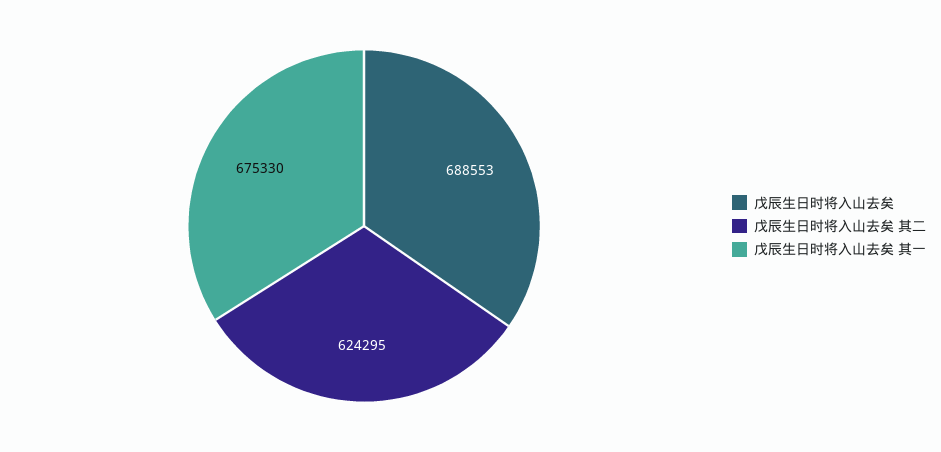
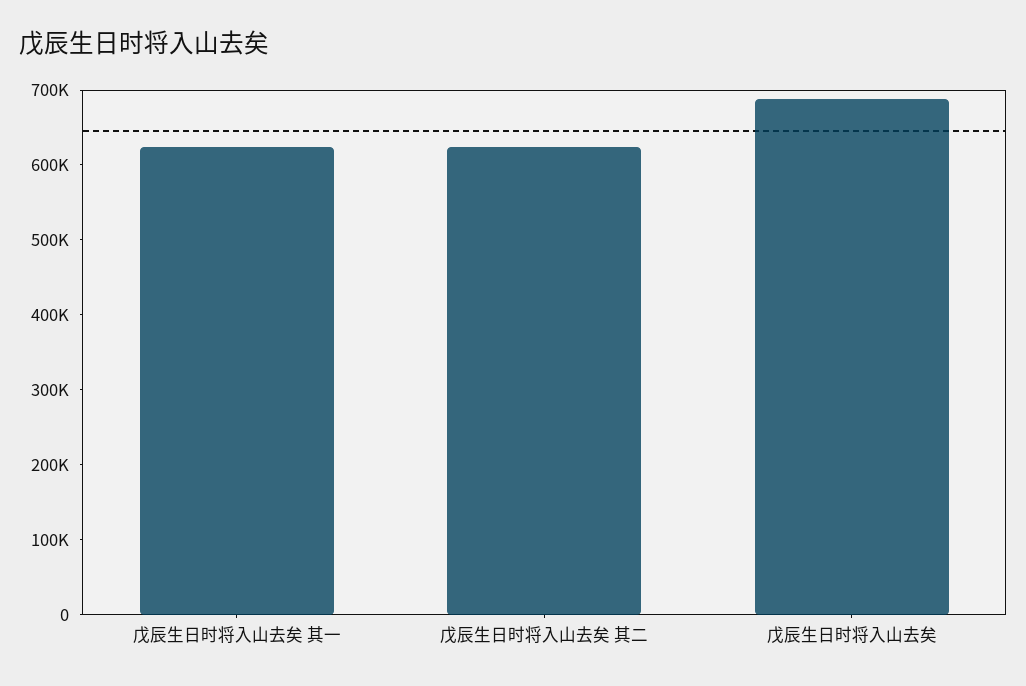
  {
    "戊辰生日时将入山去矣": 688553,
    "戊辰生日时将入山去矣 其二": 624295,
-   "戊辰生日时将入山去矣 其一": 675330
+   "戊辰生日时将入山去矣 其一": 620000
  }

